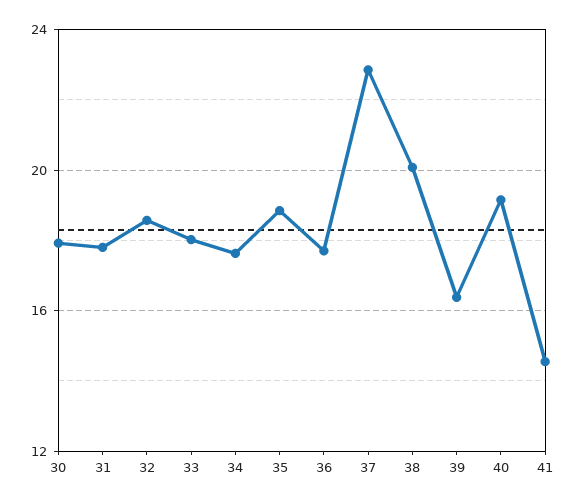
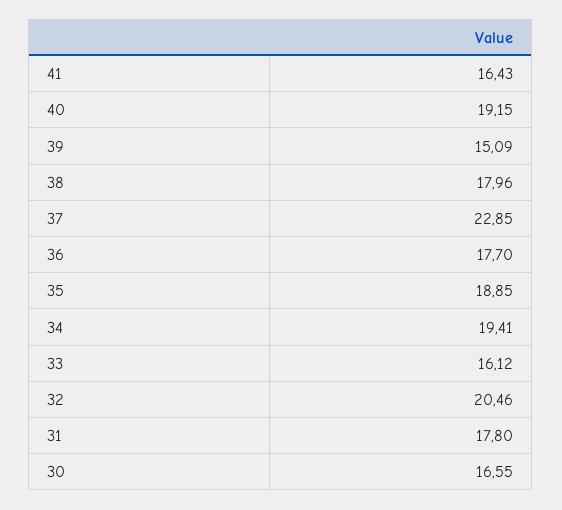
  {
-   "30": 18,
+   "30": 16.55,
    "31": 17.8,
-   "32": 18.5,
+   "32": 20.46,
-   "33": 18,
+   "33": 16.12,
-   "34": 17.5,
+   "34": 19.41,
    "35": 18.85,
    "36": 17.7,
    "37": 22.85,
-   "38": 20,
+   "38": 17.96,
-   "39": 16.5,
+   "39": 15.09,
    "40": 19.15,
-   "41": 14.5
+   "41": 16.43
  }

